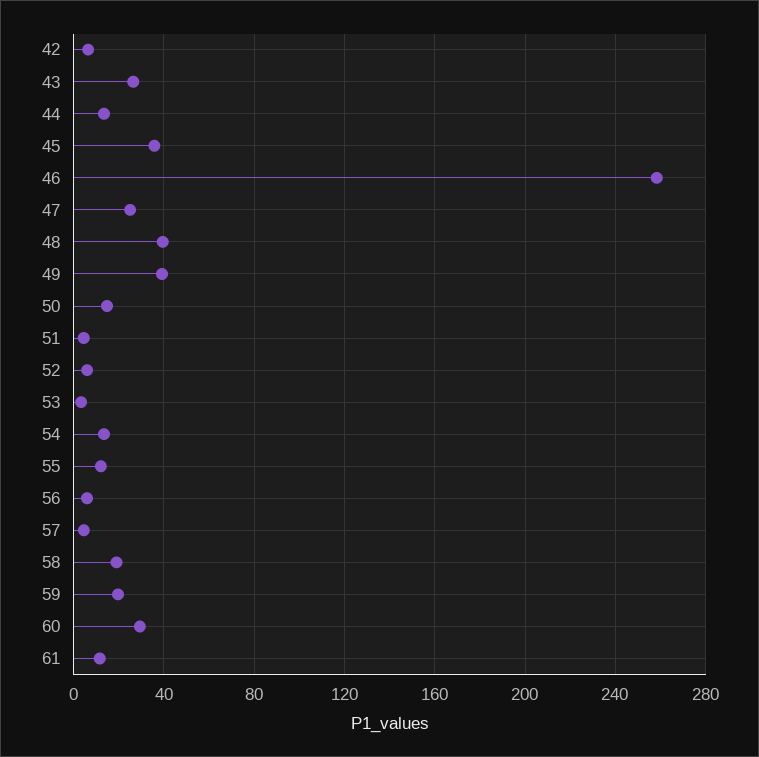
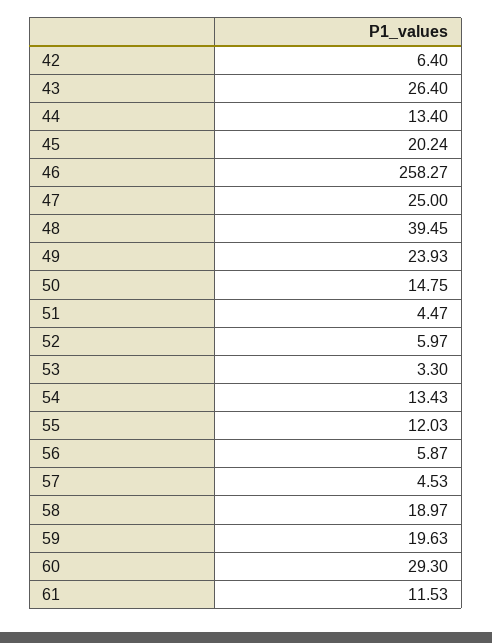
  {
    "42": 6.4,
    "43": 26.4,
    "44": 13.4,
-   "45": 35,
+   "45": 20.24,
    "46": 258.27,
    "47": 25,
    "48": 39.45,
-   "49": 40,
+   "49": 23.93,
    "50": 14.75,
    "51": 4.47,
    "52": 5.97,
    "53": 3.3,
    "54": 13.43,
    "55": 12.03,
    "56": 5.87,
    "57": 4.53,
    "58": 18.97,
    "59": 19.63,
    "60": 29.3,
    "61": 11.53
  }

